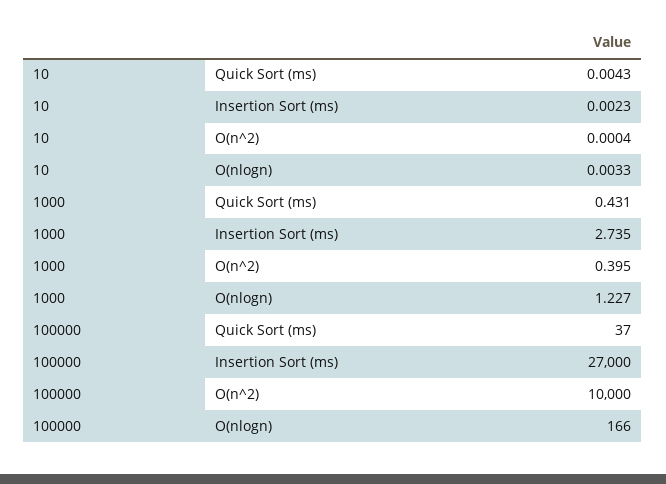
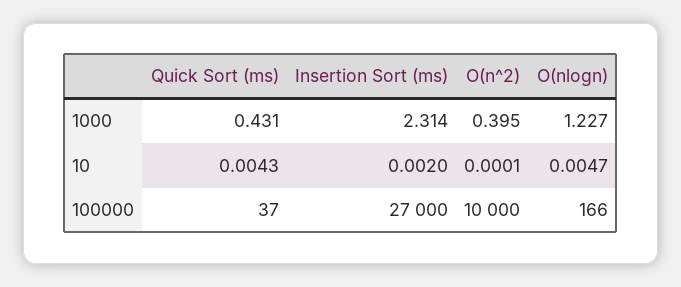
  {
    "10": {
      "Quick Sort (ms)": 0.0043,
-     "Insertion Sort (ms)": 0.0023,
+     "Insertion Sort (ms)": 0.002,
-     "O(n^2)": 0.0004,
+     "O(n^2)": 0.0001,
-     "O(nlogn)": 0.0033
+     "O(nlogn)": 0.0047
    },
    "1000": {
      "Quick Sort (ms)": 0.431,
-     "Insertion Sort (ms)": 2.735,
+     "Insertion Sort (ms)": 2.314,
      "O(n^2)": 0.395,
      "O(nlogn)": 1.227
    },
    "100000": {
      "Quick Sort (ms)": 37,
      "Insertion Sort (ms)": 27000,
      "O(n^2)": 10000,
      "O(nlogn)": 166
    }
  }

